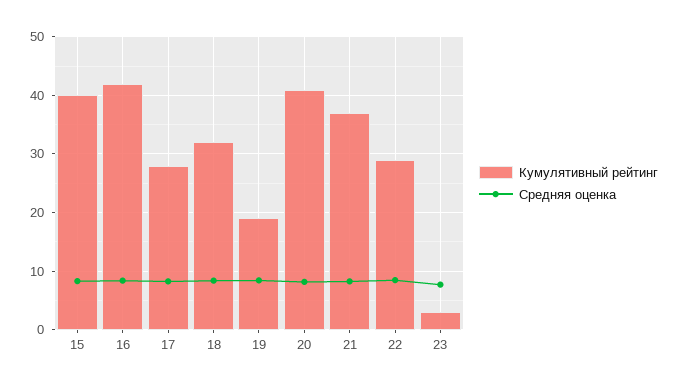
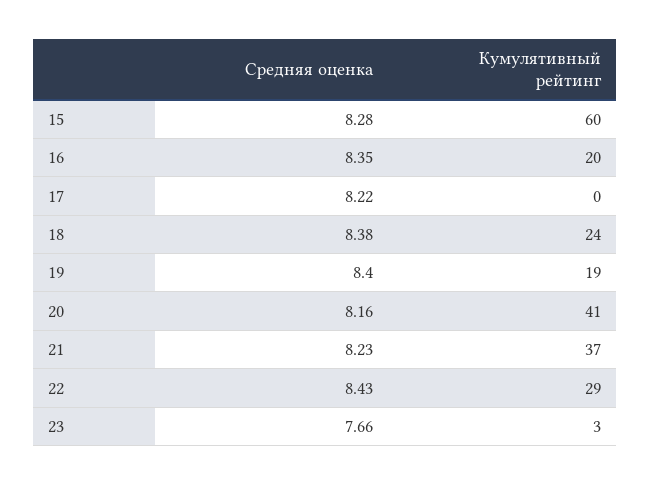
  {
    "Кумулятивный рейтинг": {
-     "15": 40,
+     "15": 60,
-     "16": 42,
+     "16": 20,
-     "17": 28,
+     "17": 0,
-     "18": 32,
+     "18": 24,
      "19": 19,
      "20": 41,
      "21": 37,
      "22": 29,
      "23": 3
    },
    "Средняя оценка": {
      "15": 8.28,
      "16": 8.35,
      "17": 8.22,
      "18": 8.38,
      "19": 8.4,
      "20": 8.16,
      "21": 8.23,
      "22": 8.43,
      "23": 7.66
    }
  }

